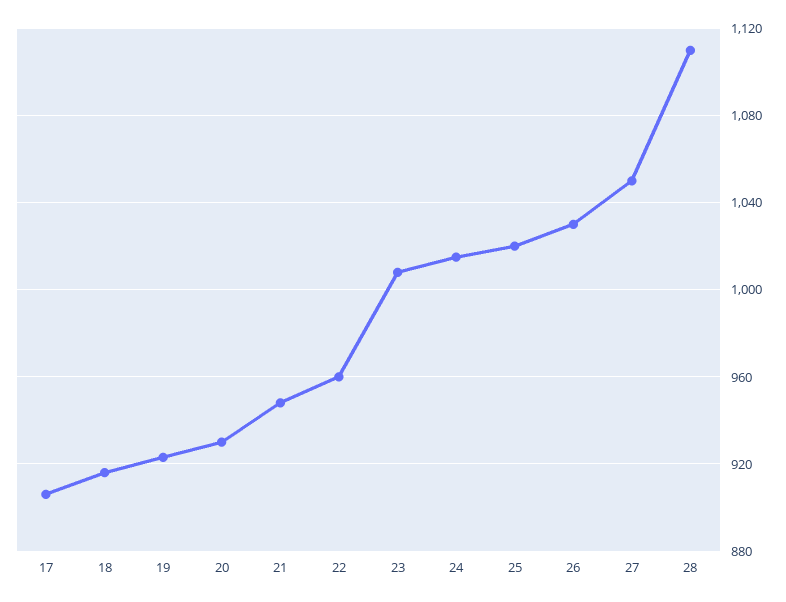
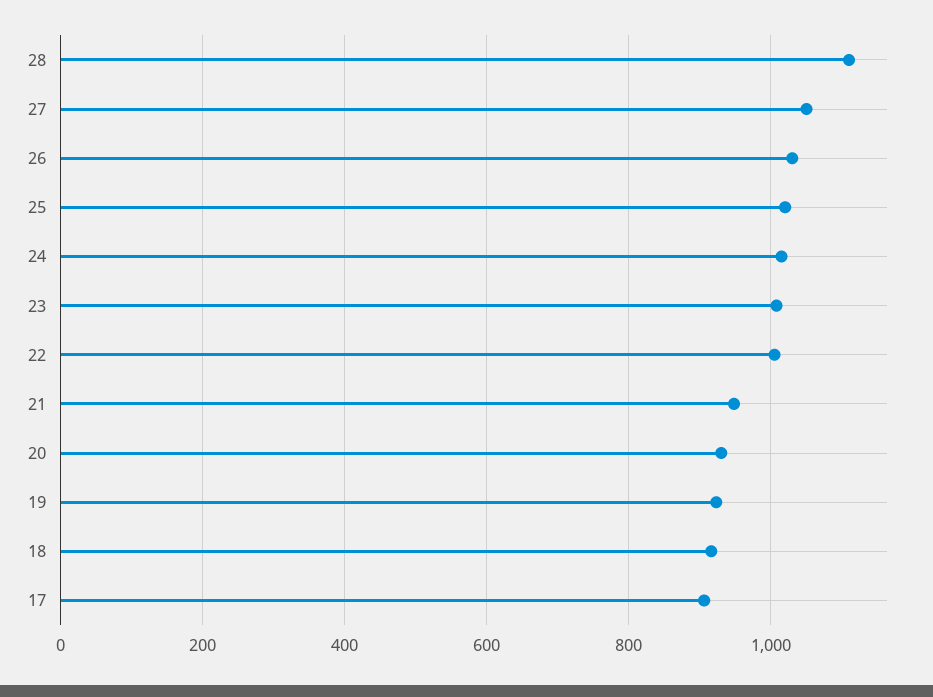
  {
    "17": 905,
    "18": 915,
    "19": 925,
    "20": 930,
    "21": 950,
-   "22": 960,
+   "22": 1000,
    "23": 1010,
    "24": 1015,
    "25": 1020,
    "26": 1030,
    "27": 1050,
    "28": 1110
  }

